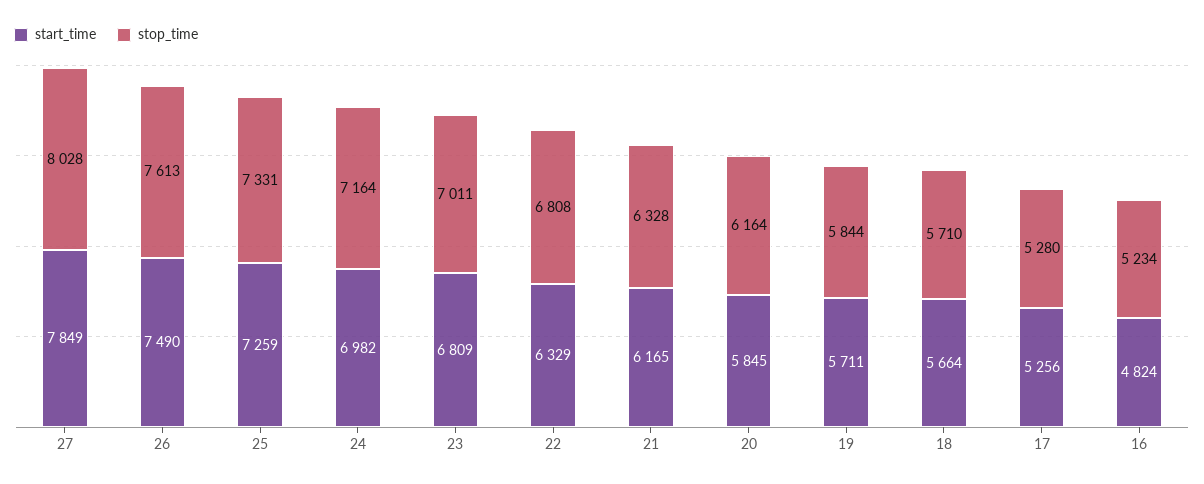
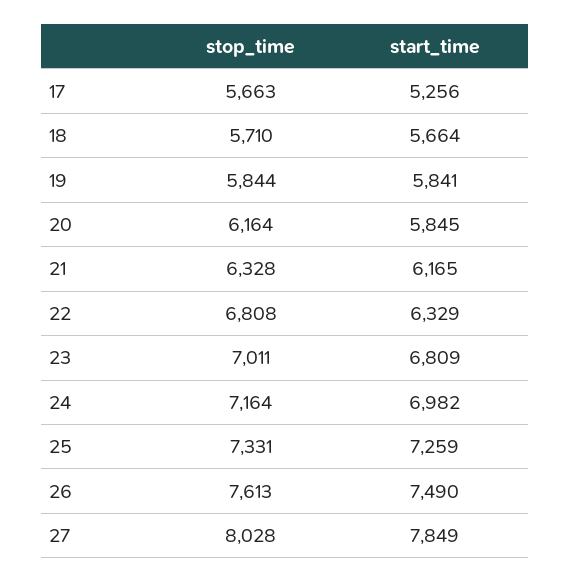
  {
    "start_time": {
      "27": 7849,
      "26": 7490,
      "25": 7259,
      "24": 6982,
      "23": 6809,
      "22": 6329,
      "21": 6165,
      "20": 5845,
-     "19": 5711,
+     "19": 5841,
      "18": 5664,
-     "17": 5256,
+     "17": 5256
-     "16": 4824
    },
    "stop_time": {
      "27": 8028,
      "26": 7613,
      "25": 7331,
      "24": 7164,
      "23": 7011,
      "22": 6808,
      "21": 6328,
      "20": 6164,
      "19": 5844,
      "18": 5710,
-     "17": 5280,
+     "17": 5663
-     "16": 5234
    }
  }

